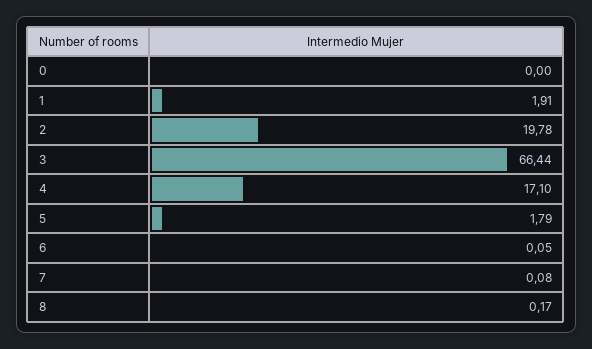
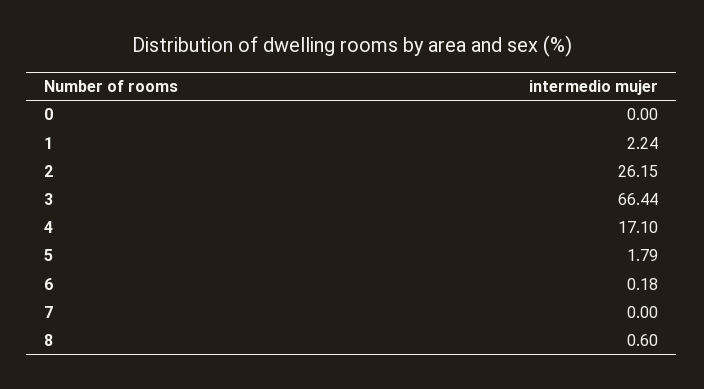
  {
    "0": 0,
-   "1": 1.91,
+   "1": 2.24,
-   "2": 19.78,
+   "2": 26.15,
    "3": 66.44,
    "4": 17.1,
    "5": 1.79,
-   "6": 0.05,
+   "6": 0.18,
-   "7": 0.08,
+   "7": 0,
-   "8": 0.17
+   "8": 0.6
  }

